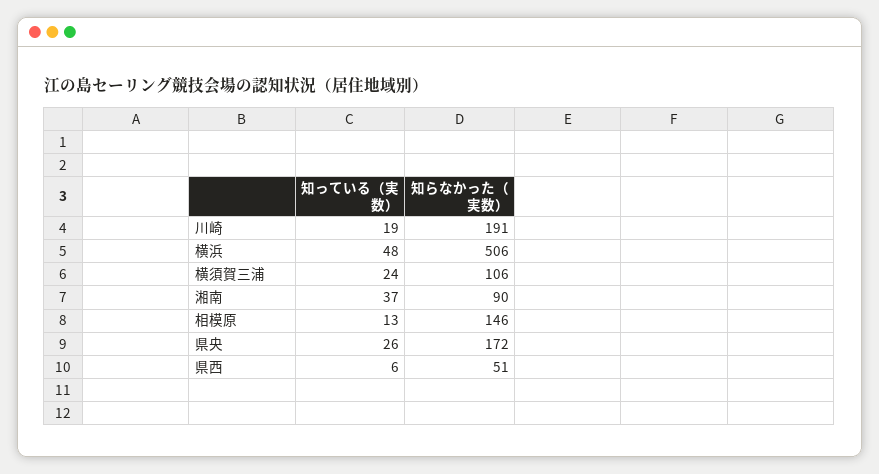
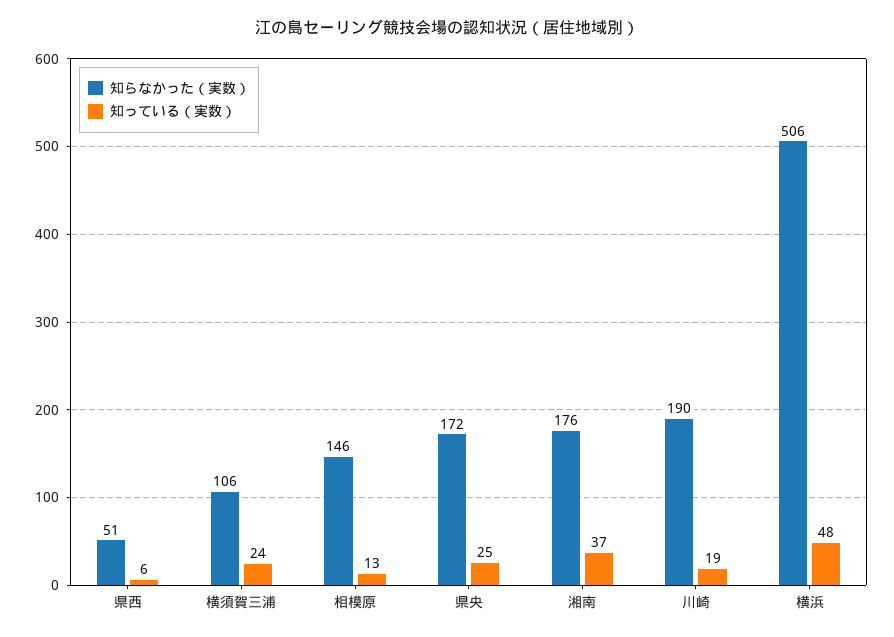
  {
    "知っている（実数）": {
      "川崎": 19,
      "横浜": 48,
      "横須賀三浦": 24,
      "湘南": 37,
      "相模原": 13,
-     "県央": 26,
+     "県央": 25,
      "県西": 6
    },
    "知らなかった（実数）": {
-     "川崎": 191,
+     "川崎": 190,
      "横浜": 506,
      "横須賀三浦": 106,
-     "湘南": 90,
+     "湘南": 176,
      "相模原": 146,
      "県央": 172,
      "県西": 51
    }
  }

